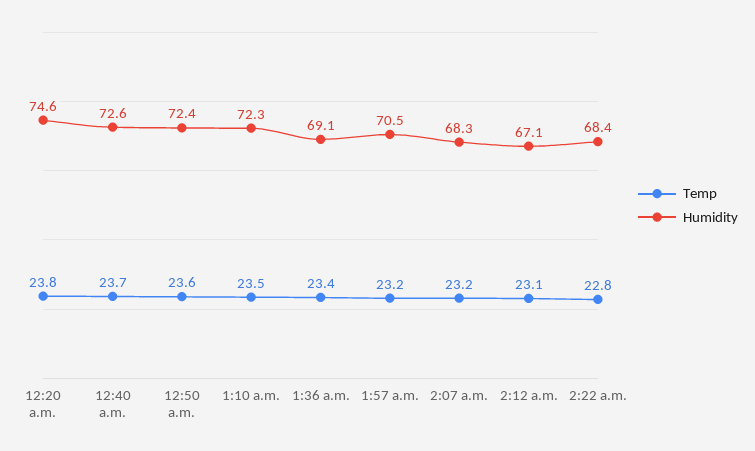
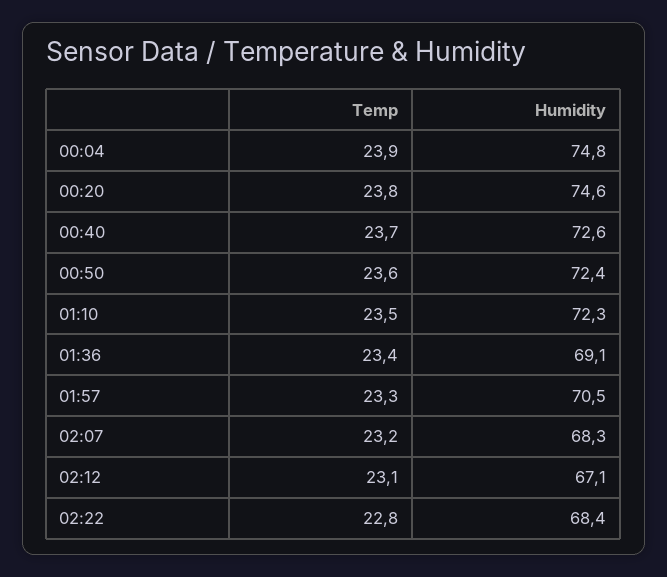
  {
    "Temp": {
      "12:20 a.m.": 23.8,
      "12:40 a.m.": 23.7,
      "12:50 a.m.": 23.6,
      "1:10 a.m.": 23.5,
      "1:36 a.m.": 23.4,
-     "1:57 a.m.": 23.2,
+     "1:57 a.m.": 23.3,
      "2:07 a.m.": 23.2,
      "2:12 a.m.": 23.1,
-     "2:22 a.m.": 22.8
+     "2:22 a.m.": 22.8,
+     "00:04": 23.9
    },
    "Humidity": {
      "12:20 a.m.": 74.6,
      "12:40 a.m.": 72.6,
      "12:50 a.m.": 72.4,
      "1:10 a.m.": 72.3,
      "1:36 a.m.": 69.1,
      "1:57 a.m.": 70.5,
      "2:07 a.m.": 68.3,
      "2:12 a.m.": 67.1,
-     "2:22 a.m.": 68.4
+     "2:22 a.m.": 68.4,
+     "00:04": 74.8
    }
  }

